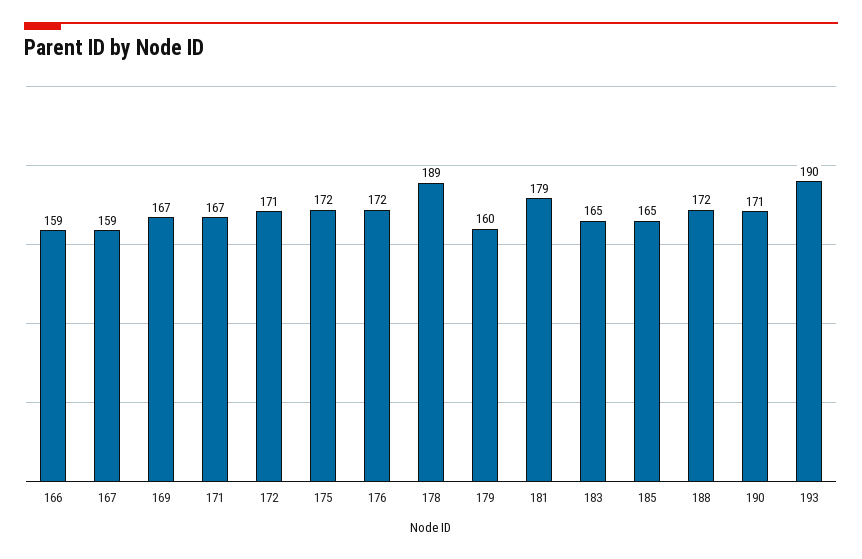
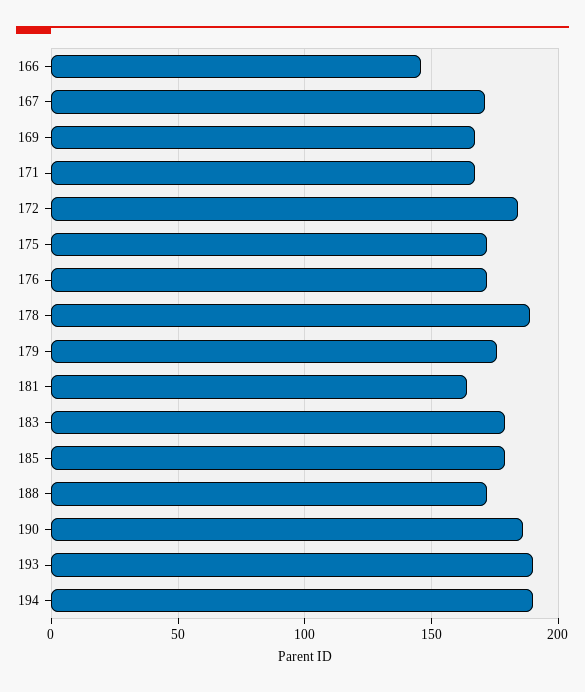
  {
-   "166": 159,
+   "166": 145,
-   "167": 159,
+   "167": 170,
    "169": 167,
    "171": 167,
-   "172": 171,
+   "172": 185,
    "175": 172,
    "176": 172,
    "178": 189,
-   "179": 160,
+   "179": 175,
-   "181": 179,
+   "181": 165,
-   "183": 165,
+   "183": 180,
-   "185": 165,
+   "185": 180,
    "188": 172,
-   "190": 171,
+   "190": 185,
-   "193": 190
+   "193": 190,
+   "194": 190
  }

